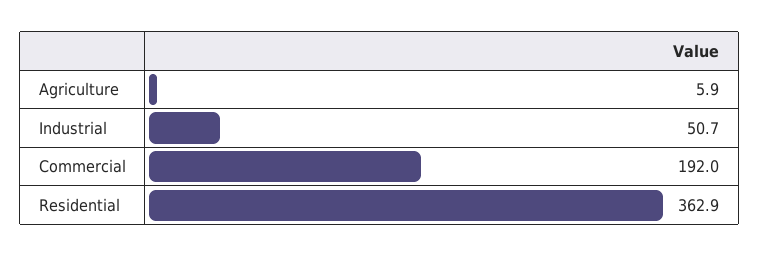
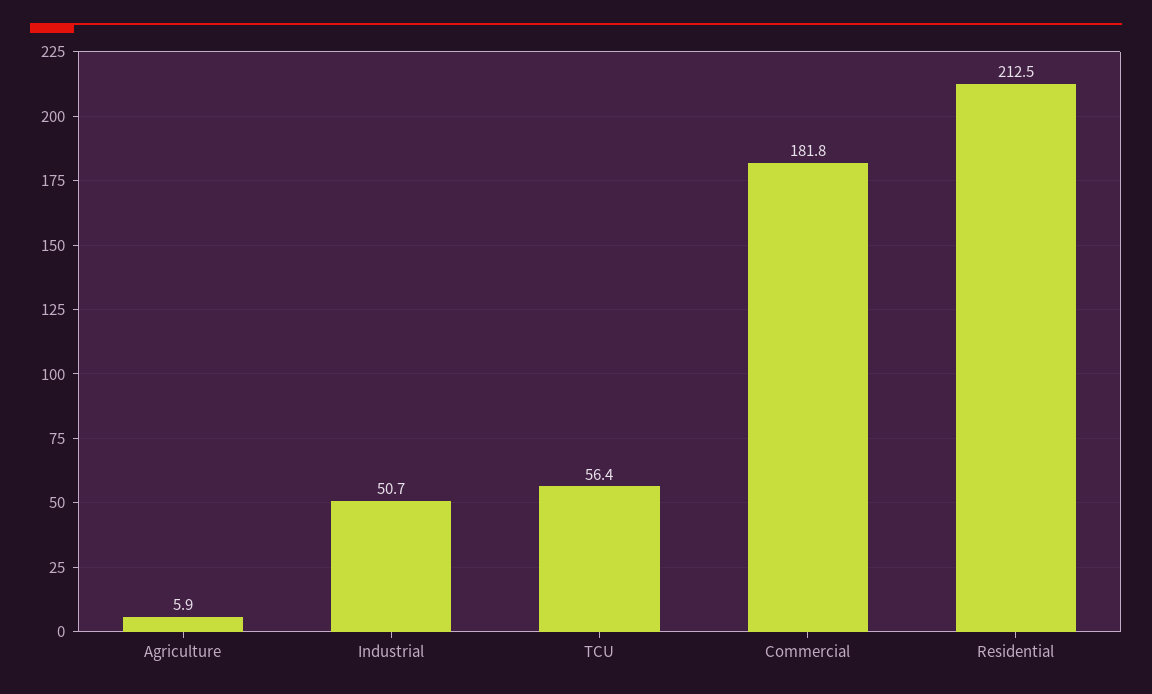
  {
    "Agriculture": 5.9,
    "Industrial": 50.7,
-   "Commercial": 192,
+   "Commercial": 181.8,
-   "Residential": 362.9
+   "Residential": 212.5,
+   "TCU": 56.4
  }

